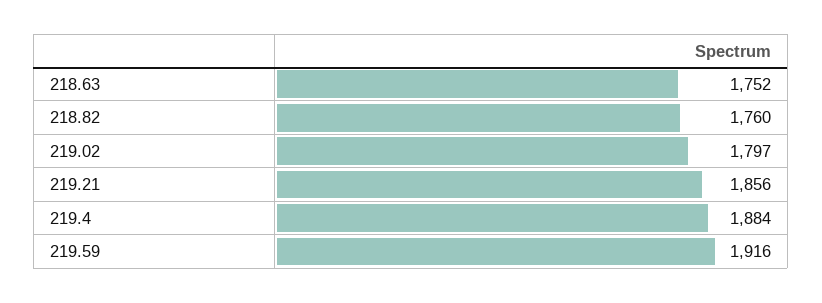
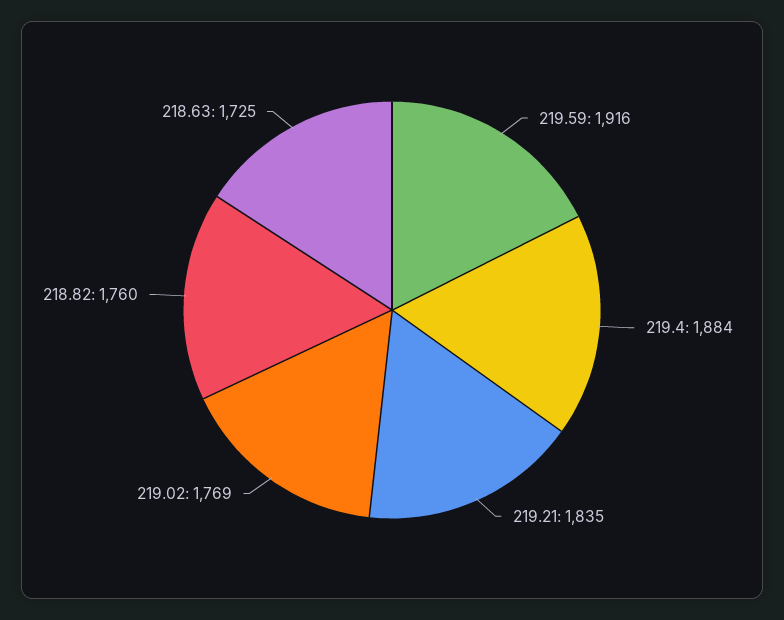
  {
-   "218.63": 1752,
+   "218.63": 1725,
    "218.82": 1760,
-   "219.02": 1797,
+   "219.02": 1769,
-   "219.21": 1856,
+   "219.21": 1835,
    "219.4": 1884,
    "219.59": 1916
  }

